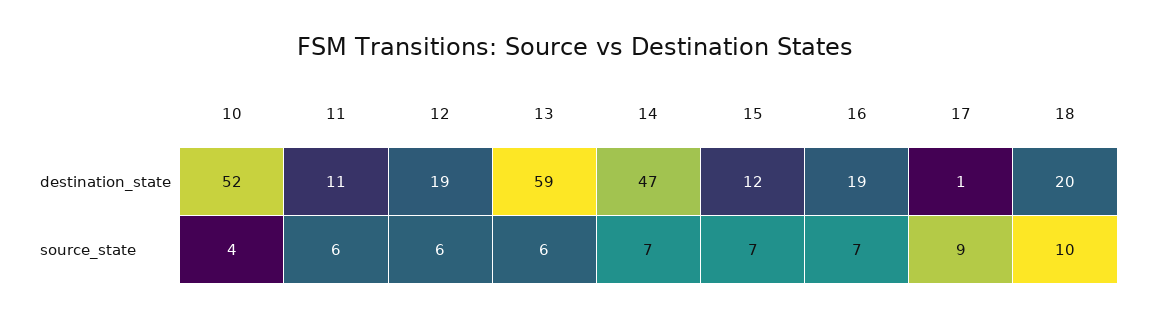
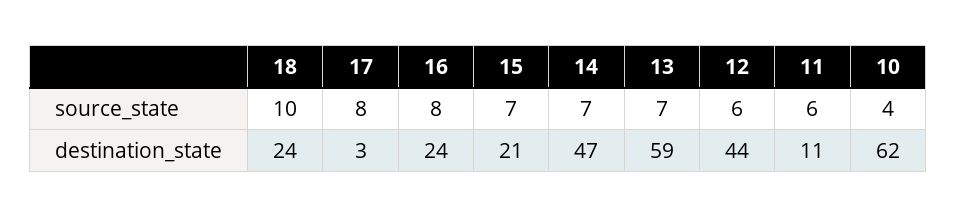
  {
    "10": {
-     "destination_state": 52,
+     "destination_state": 62,
      "source_state": 4
    },
    "11": {
      "destination_state": 11,
      "source_state": 6
    },
    "12": {
-     "destination_state": 19,
+     "destination_state": 44,
      "source_state": 6
    },
    "13": {
      "destination_state": 59,
-     "source_state": 6
+     "source_state": 7
    },
    "14": {
      "destination_state": 47,
      "source_state": 7
    },
    "15": {
-     "destination_state": 12,
+     "destination_state": 21,
      "source_state": 7
    },
    "16": {
-     "destination_state": 19,
+     "destination_state": 24,
-     "source_state": 7
+     "source_state": 8
    },
    "17": {
-     "destination_state": 1,
+     "destination_state": 3,
-     "source_state": 9
+     "source_state": 8
    },
    "18": {
-     "destination_state": 20,
+     "destination_state": 24,
      "source_state": 10
    }
  }

